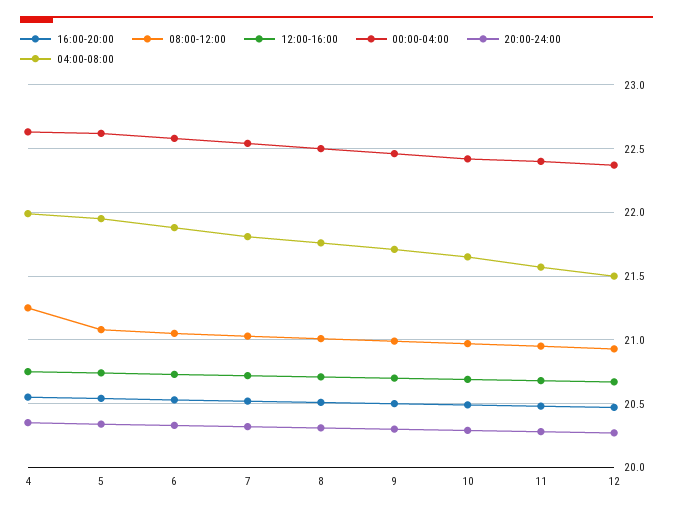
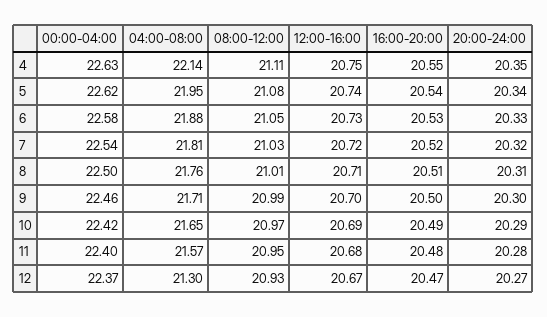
  {
    "16:00-20:00": {
      "4": 20.55,
      "5": 20.54,
      "6": 20.53,
      "7": 20.52,
      "8": 20.51,
      "9": 20.5,
      "10": 20.49,
      "11": 20.48,
      "12": 20.47
    },
    "08:00-12:00": {
-     "4": 21.25,
+     "4": 21.11,
      "5": 21.08,
      "6": 21.05,
      "7": 21.03,
      "8": 21.01,
      "9": 20.99,
      "10": 20.97,
      "11": 20.95,
      "12": 20.93
    },
    "12:00-16:00": {
      "4": 20.75,
      "5": 20.74,
      "6": 20.73,
      "7": 20.72,
      "8": 20.71,
      "9": 20.7,
      "10": 20.69,
      "11": 20.68,
      "12": 20.67
    },
    "00:00-04:00": {
      "4": 22.63,
      "5": 22.62,
      "6": 22.58,
      "7": 22.54,
      "8": 22.5,
      "9": 22.46,
      "10": 22.42,
      "11": 22.4,
      "12": 22.37
    },
    "20:00-24:00": {
      "4": 20.35,
      "5": 20.34,
      "6": 20.33,
      "7": 20.32,
      "8": 20.31,
      "9": 20.3,
      "10": 20.29,
      "11": 20.28,
      "12": 20.27
    },
    "04:00-08:00": {
-     "4": 22,
+     "4": 22.14,
      "5": 21.95,
      "6": 21.88,
      "7": 21.81,
      "8": 21.76,
      "9": 21.71,
      "10": 21.65,
      "11": 21.57,
-     "12": 21.5
+     "12": 21.3
    }
  }

